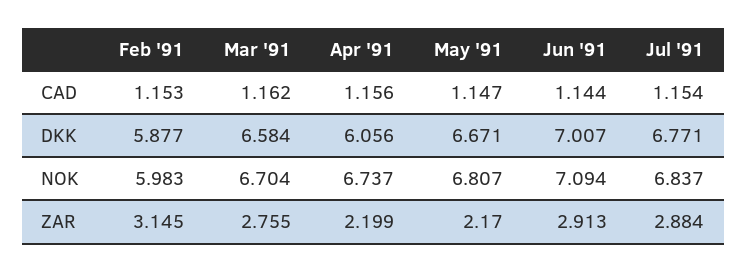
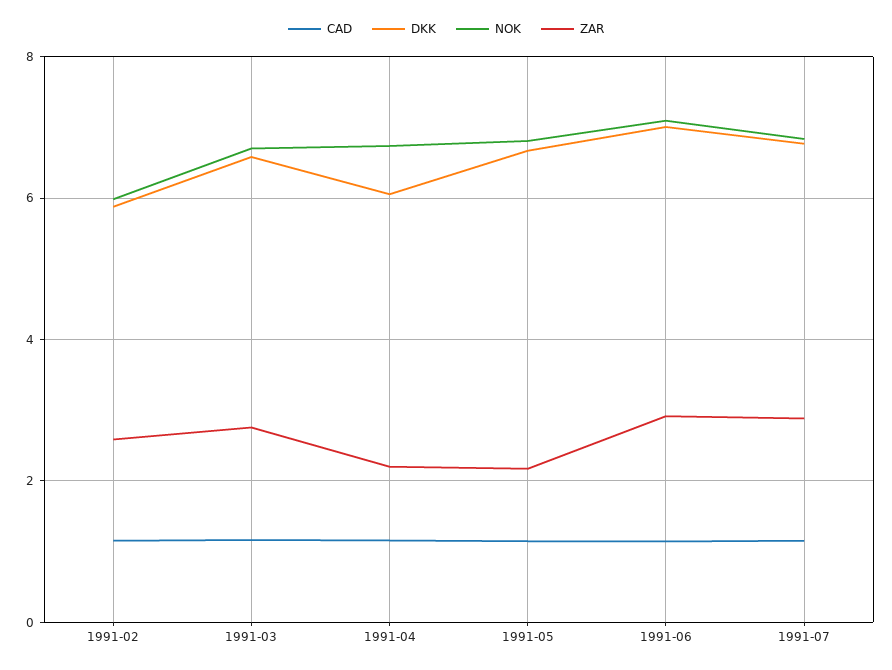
  {
    "CAD": {
      "Feb '91": 1.153,
      "Mar '91": 1.162,
      "Apr '91": 1.156,
      "May '91": 1.147,
      "Jun '91": 1.144,
      "Jul '91": 1.154
    },
    "DKK": {
      "Feb '91": 5.877,
      "Mar '91": 6.584,
      "Apr '91": 6.056,
      "May '91": 6.671,
      "Jun '91": 7.007,
      "Jul '91": 6.771
    },
    "NOK": {
      "Feb '91": 5.983,
      "Mar '91": 6.704,
      "Apr '91": 6.737,
      "May '91": 6.807,
      "Jun '91": 7.094,
      "Jul '91": 6.837
    },
    "ZAR": {
-     "Feb '91": 3.145,
+     "Feb '91": 2.6,
      "Mar '91": 2.755,
      "Apr '91": 2.199,
      "May '91": 2.17,
      "Jun '91": 2.913,
      "Jul '91": 2.884
    }
  }

